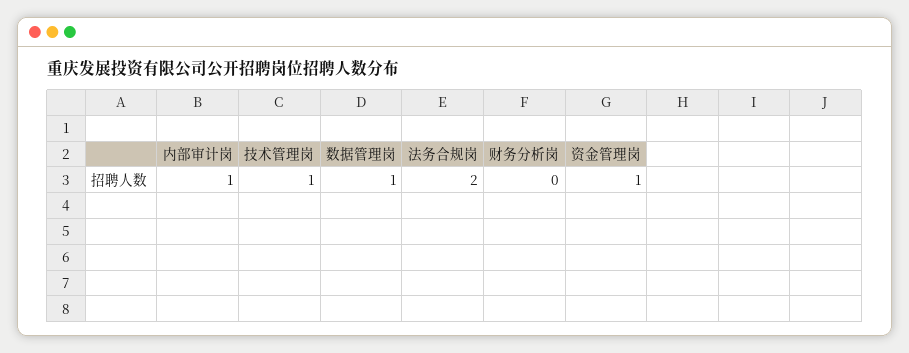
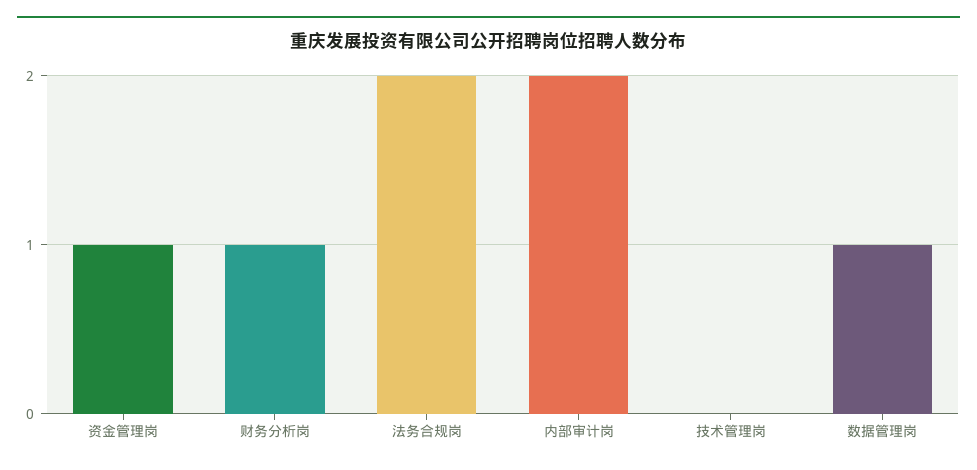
  {
-   "内部审计岗": 1,
+   "内部审计岗": 2,
-   "技术管理岗": 1,
+   "技术管理岗": 0,
    "数据管理岗": 1,
    "法务合规岗": 2,
-   "财务分析岗": 0,
+   "财务分析岗": 1,
    "资金管理岗": 1
  }

